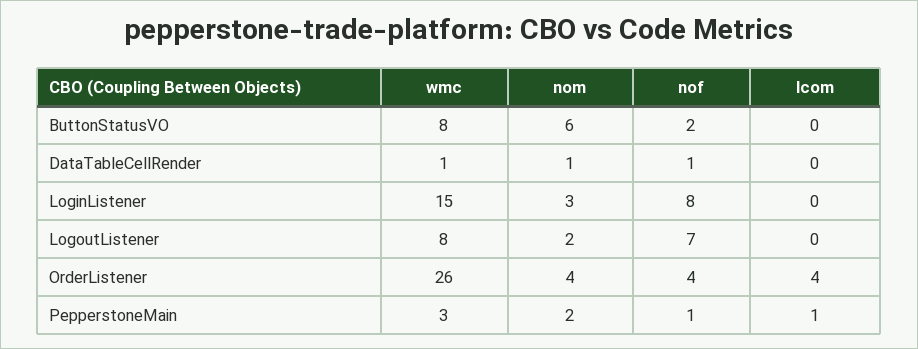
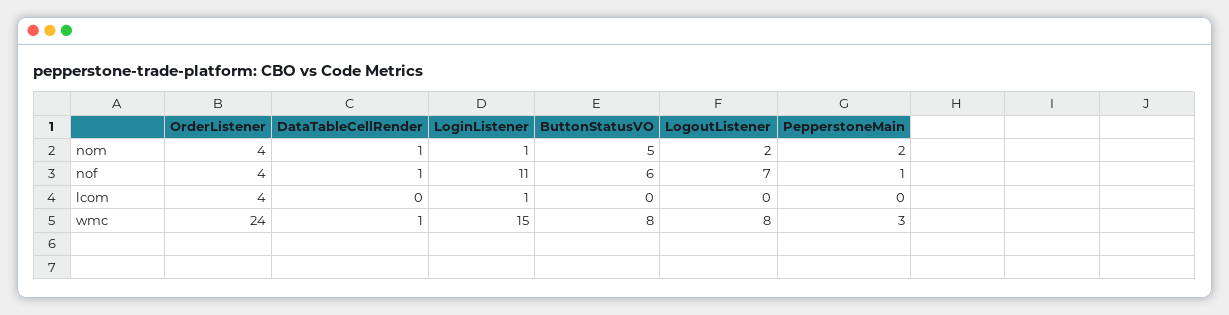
  {
    "wmc": {
      "ButtonStatusVO": 8,
      "DataTableCellRender": 1,
      "LoginListener": 15,
      "LogoutListener": 8,
-     "OrderListener": 26,
+     "OrderListener": 24,
      "PepperstoneMain": 3
    },
    "nom": {
-     "ButtonStatusVO": 6,
+     "ButtonStatusVO": 5,
      "DataTableCellRender": 1,
-     "LoginListener": 3,
+     "LoginListener": 1,
      "LogoutListener": 2,
      "OrderListener": 4,
      "PepperstoneMain": 2
    },
    "nof": {
-     "ButtonStatusVO": 2,
+     "ButtonStatusVO": 6,
      "DataTableCellRender": 1,
-     "LoginListener": 8,
+     "LoginListener": 11,
      "LogoutListener": 7,
      "OrderListener": 4,
      "PepperstoneMain": 1
    },
    "lcom": {
      "ButtonStatusVO": 0,
      "DataTableCellRender": 0,
-     "LoginListener": 0,
+     "LoginListener": 1,
      "LogoutListener": 0,
      "OrderListener": 4,
-     "PepperstoneMain": 1
+     "PepperstoneMain": 0
    }
  }

